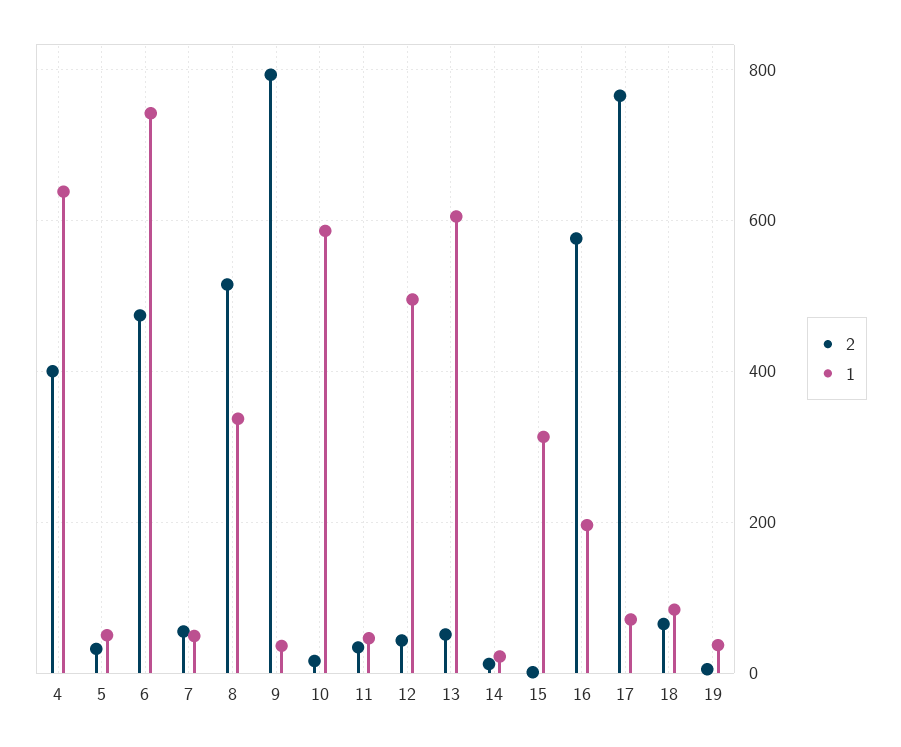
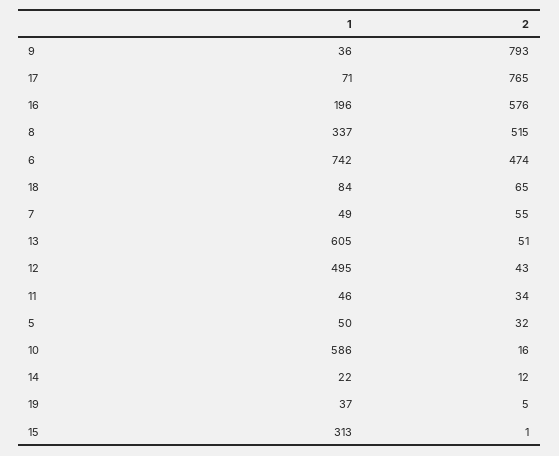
  {
    "2": {
-     "4": 400,
      "5": 32,
      "6": 474,
      "7": 55,
      "8": 515,
      "9": 793,
      "10": 16,
      "11": 34,
      "12": 43,
      "13": 51,
      "14": 12,
      "15": 1,
      "16": 576,
      "17": 765,
      "18": 65,
      "19": 5
    },
    "1": {
-     "4": 640,
      "5": 50,
      "6": 742,
      "7": 49,
      "8": 337,
      "9": 36,
      "10": 586,
      "11": 46,
      "12": 495,
      "13": 605,
      "14": 22,
      "15": 313,
      "16": 196,
      "17": 71,
      "18": 84,
      "19": 37
    }
  }

